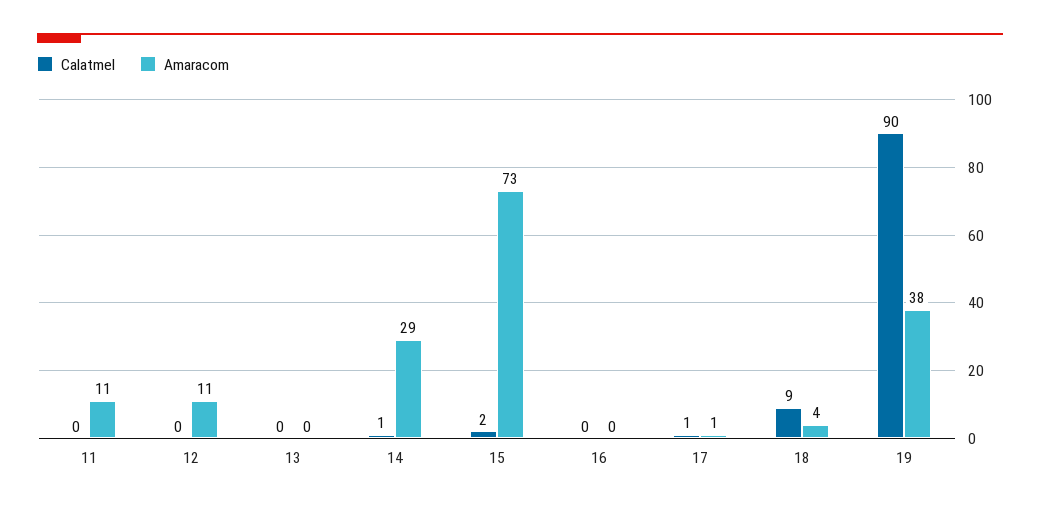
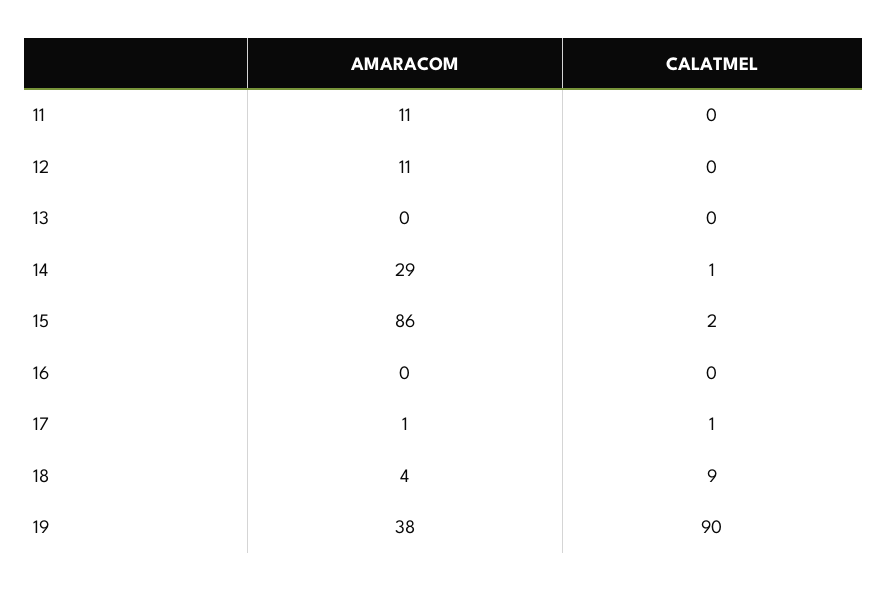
  {
    "Calatmel": {
      "11": 0,
      "12": 0,
      "13": 0,
      "14": 1,
      "15": 2,
      "16": 0,
      "17": 1,
      "18": 9,
      "19": 90
    },
    "Amaracom": {
      "11": 11,
      "12": 11,
      "13": 0,
      "14": 29,
-     "15": 73,
+     "15": 86,
      "16": 0,
      "17": 1,
      "18": 4,
      "19": 38
    }
  }

